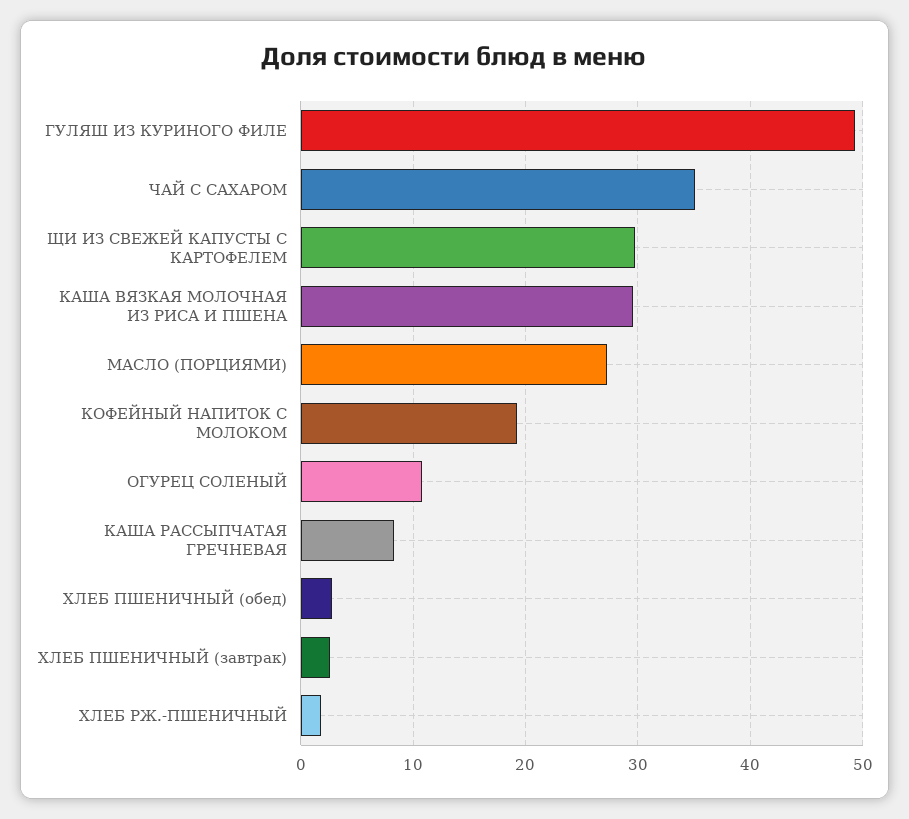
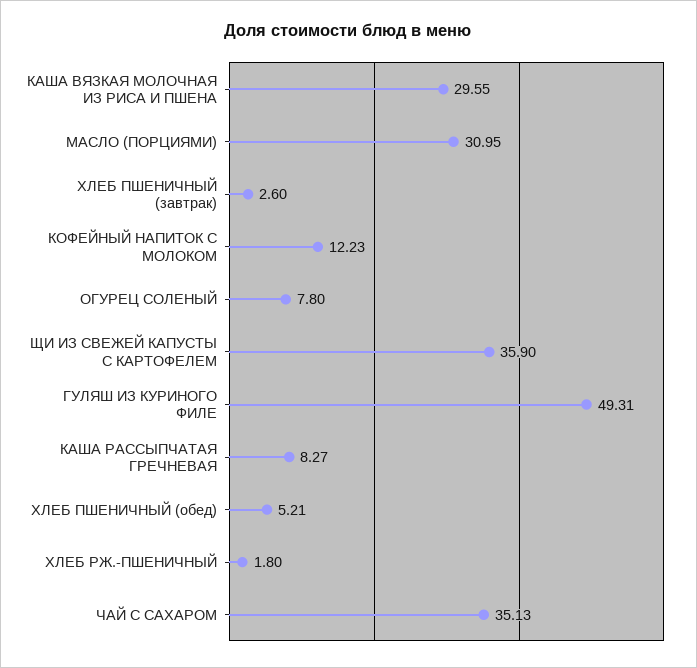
  {
    "ГУЛЯШ ИЗ КУРИНОГО ФИЛЕ": 49.31,
    "ЧАЙ С САХАРОМ": 35.13,
-   "ЩИ ИЗ СВЕЖЕЙ КАПУСТЫ С КАРТОФЕЛЕМ": 30,
+   "ЩИ ИЗ СВЕЖЕЙ КАПУСТЫ С КАРТОФЕЛЕМ": 35.9,
    "КАША ВЯЗКАЯ МОЛОЧНАЯ ИЗ РИСА И ПШЕНА": 29.55,
-   "МАСЛО (ПОРЦИЯМИ)": 27,
+   "МАСЛО (ПОРЦИЯМИ)": 30.95,
-   "КОФЕЙНЫЙ НАПИТОК С МОЛОКОМ": 19,
+   "КОФЕЙНЫЙ НАПИТОК С МОЛОКОМ": 12.23,
-   "ОГУРЕЦ СОЛЕНЫЙ": 11,
+   "ОГУРЕЦ СОЛЕНЫЙ": 7.8,
    "КАША РАССЫПЧАТАЯ ГРЕЧНЕВАЯ": 8.27,
-   "ХЛЕБ ПШЕНИЧНЫЙ (обед)": 3,
+   "ХЛЕБ ПШЕНИЧНЫЙ (обед)": 5.21,
    "ХЛЕБ ПШЕНИЧНЫЙ (завтрак)": 2.6,
    "ХЛЕБ РЖ.-ПШЕНИЧНЫЙ": 1.8
  }

